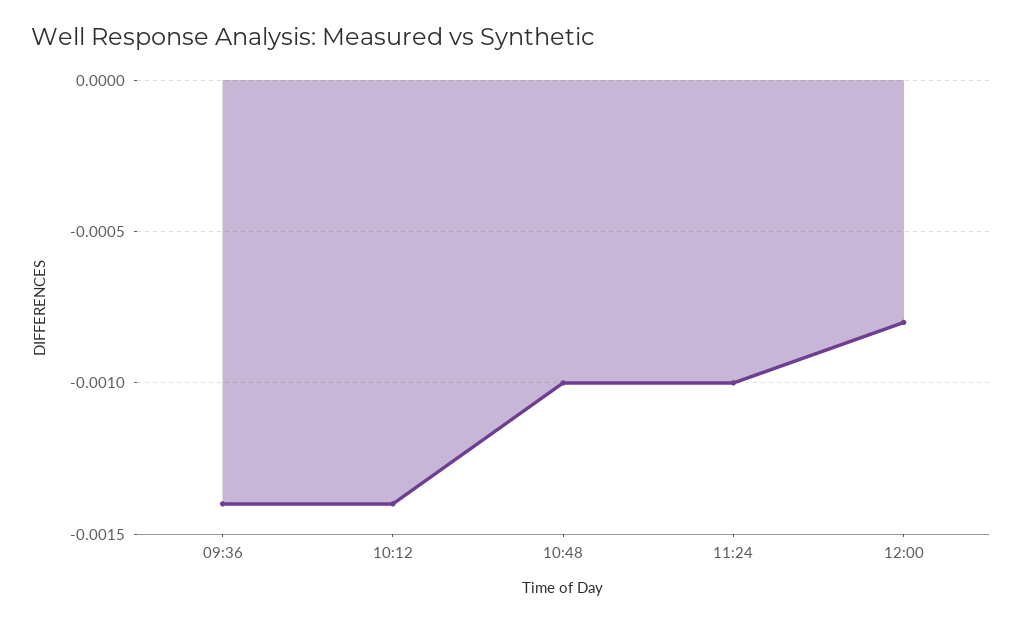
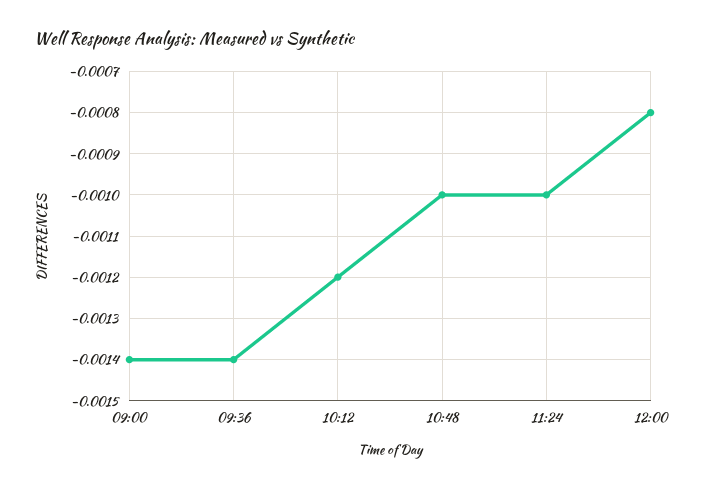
  {
    "09:36": -0.0014,
-   "10:12": -0.0014,
+   "10:12": -0.0012,
    "10:48": -0.001,
    "11:24": -0.001,
-   "12:00": -0.0008
+   "12:00": -0.0008,
+   "09:00": -0.0014
  }

